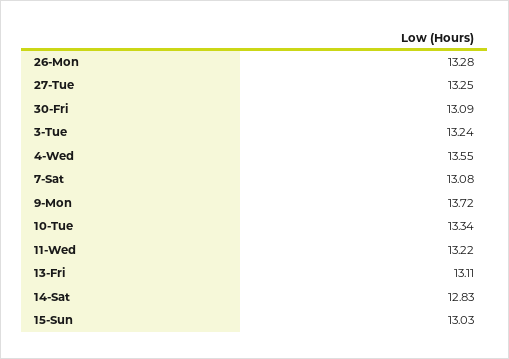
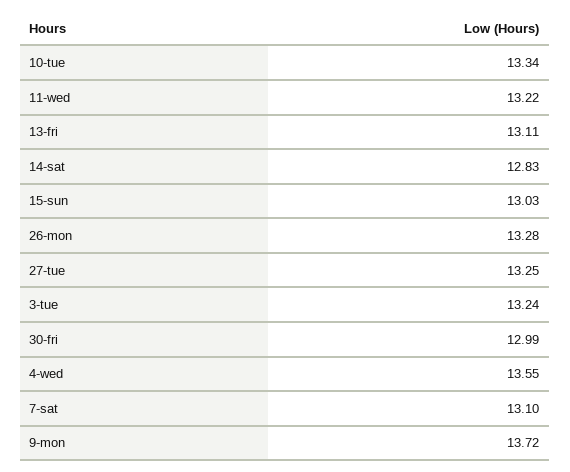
  {
    "26-Mon": 13.28,
    "27-Tue": 13.25,
-   "30-Fri": 13.09,
+   "30-Fri": 12.99,
    "3-Tue": 13.24,
    "4-Wed": 13.55,
-   "7-Sat": 13.08,
+   "7-Sat": 13.1,
    "9-Mon": 13.72,
    "10-Tue": 13.34,
    "11-Wed": 13.22,
    "13-Fri": 13.11,
    "14-Sat": 12.83,
    "15-Sun": 13.03
  }

